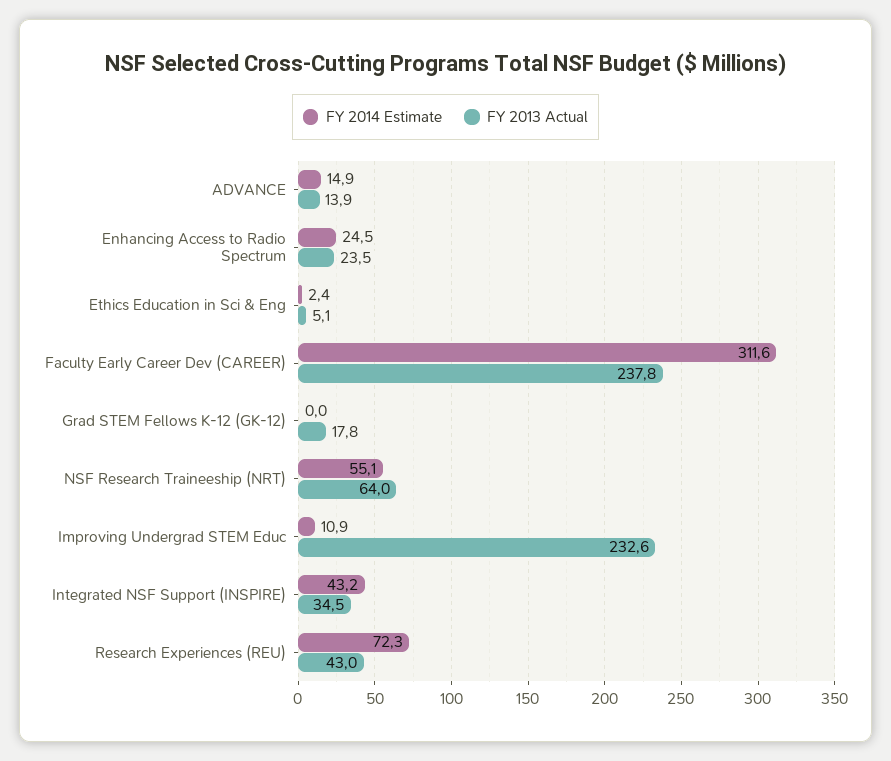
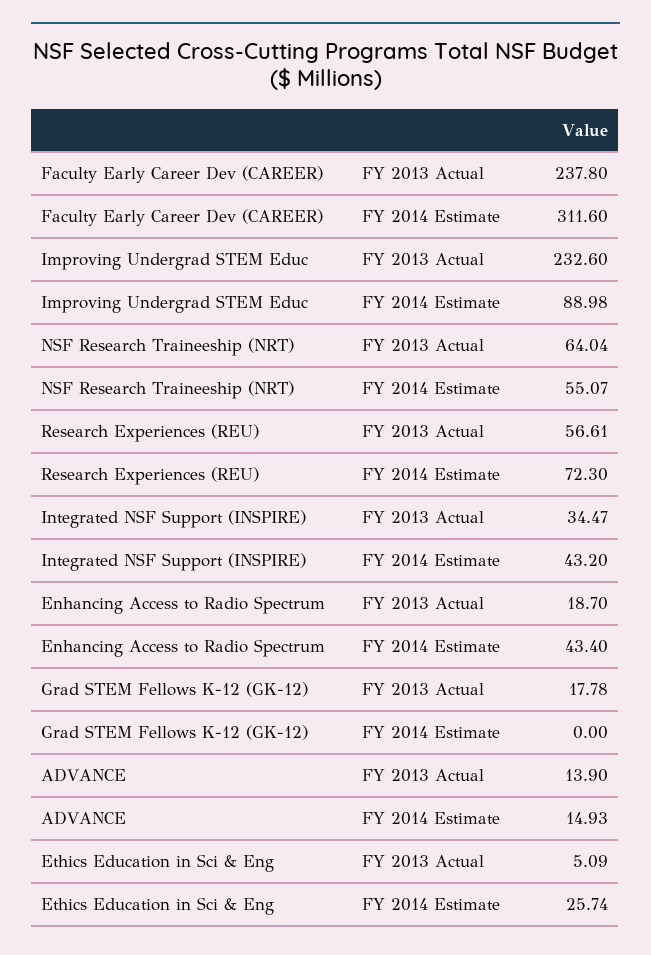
  {
    "FY 2014 Estimate": {
      "ADVANCE": 14.93,
-     "Enhancing Access to Radio Spectrum": 24.5,
+     "Enhancing Access to Radio Spectrum": 43.4,
-     "Ethics Education in Sci & Eng": 2.4,
+     "Ethics Education in Sci & Eng": 25.74,
      "Faculty Early Career Dev (CAREER)": 311.6,
      "Grad STEM Fellows K-12 (GK-12)": 0,
      "NSF Research Traineeship (NRT)": 55.07,
-     "Improving Undergrad STEM Educ": 10.9,
+     "Improving Undergrad STEM Educ": 88.98,
      "Integrated NSF Support (INSPIRE)": 43.2,
      "Research Experiences (REU)": 72.3
    },
    "FY 2013 Actual": {
      "ADVANCE": 13.9,
-     "Enhancing Access to Radio Spectrum": 23.5,
+     "Enhancing Access to Radio Spectrum": 18.7,
      "Ethics Education in Sci & Eng": 5.09,
      "Faculty Early Career Dev (CAREER)": 237.8,
      "Grad STEM Fellows K-12 (GK-12)": 17.78,
      "NSF Research Traineeship (NRT)": 64.04,
      "Improving Undergrad STEM Educ": 232.6,
      "Integrated NSF Support (INSPIRE)": 34.47,
-     "Research Experiences (REU)": 43
+     "Research Experiences (REU)": 56.61
    }
  }

